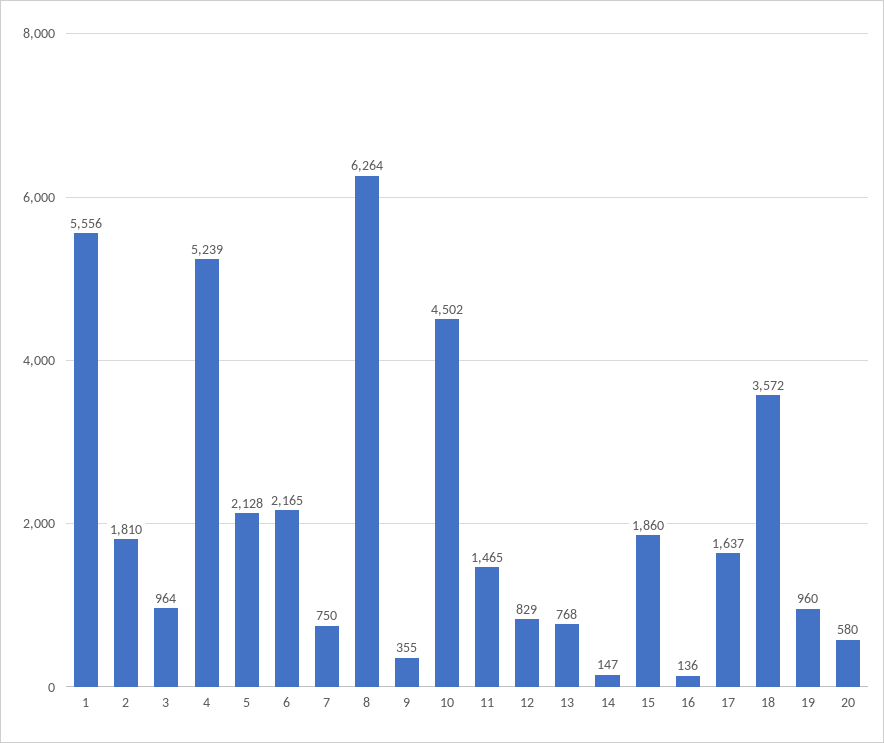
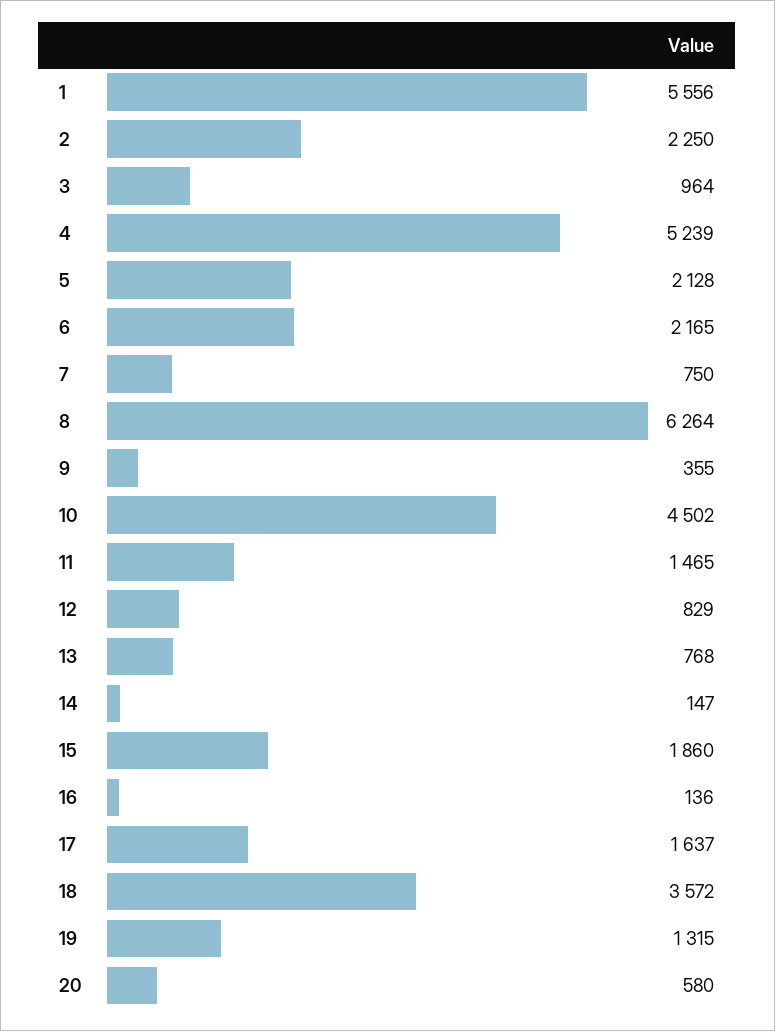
  {
    "1": 5556,
-   "2": 1810,
+   "2": 2250,
    "3": 964,
    "4": 5239,
    "5": 2128,
    "6": 2165,
    "7": 750,
    "8": 6264,
    "9": 355,
    "10": 4502,
    "11": 1465,
    "12": 829,
    "13": 768,
    "14": 147,
    "15": 1860,
    "16": 136,
    "17": 1637,
    "18": 3572,
-   "19": 960,
+   "19": 1315,
    "20": 580
  }

